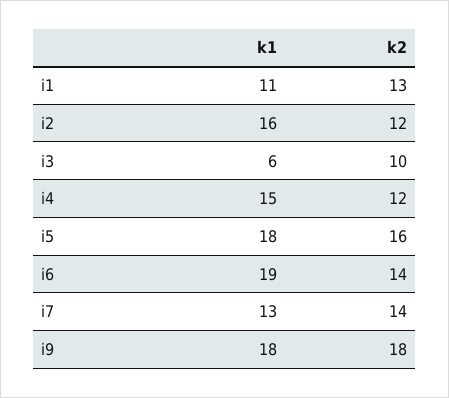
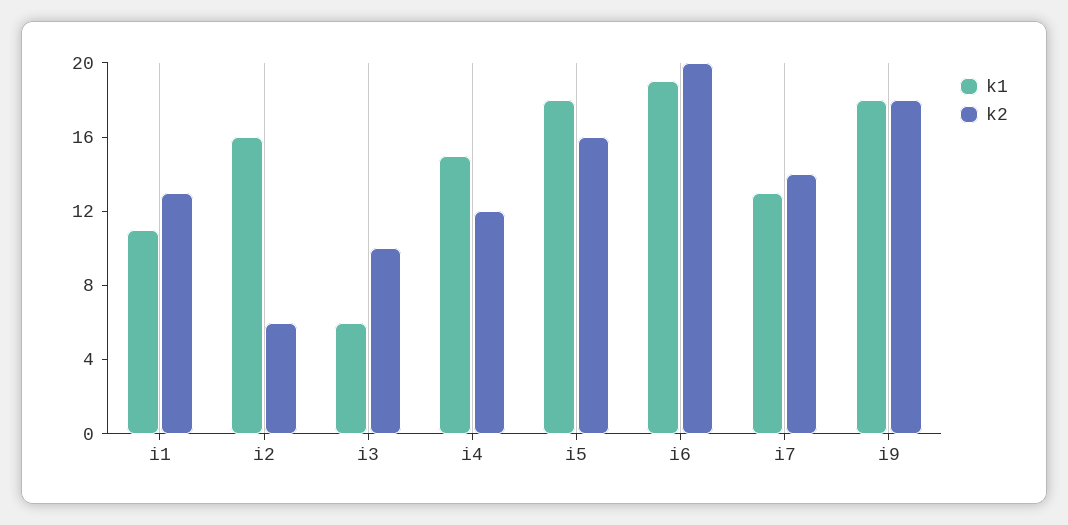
  {
    "k1": {
      "i1": 11,
      "i2": 16,
      "i3": 6,
      "i4": 15,
      "i5": 18,
      "i6": 19,
      "i7": 13,
      "i9": 18
    },
    "k2": {
      "i1": 13,
-     "i2": 12,
+     "i2": 6,
      "i3": 10,
      "i4": 12,
      "i5": 16,
-     "i6": 14,
+     "i6": 20,
      "i7": 14,
      "i9": 18
    }
  }

